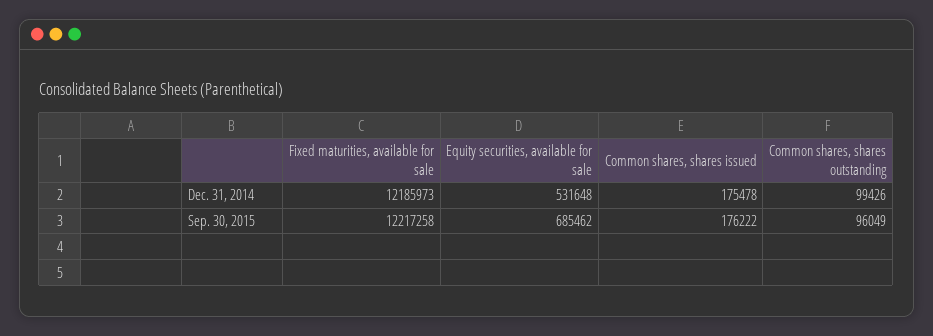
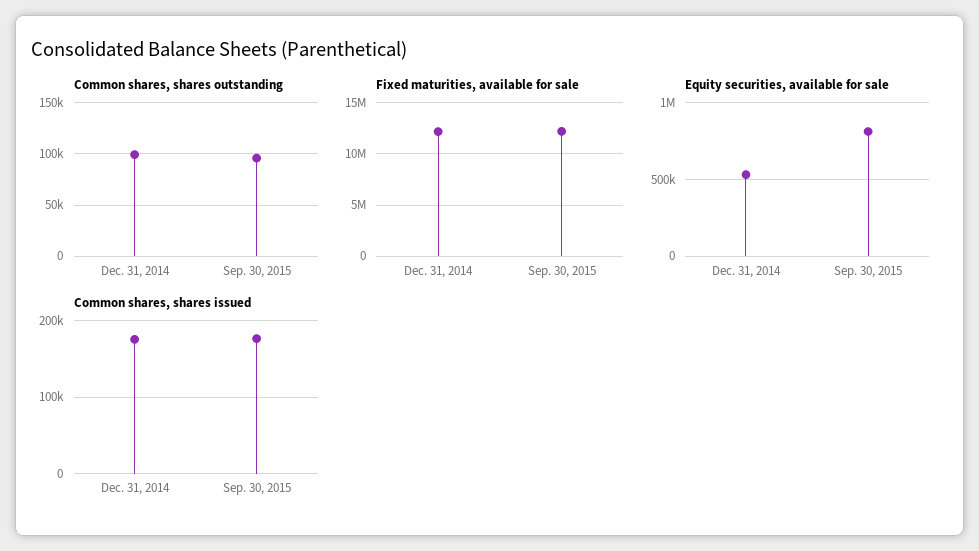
  {
    "Fixed maturities, available for sale": {
      "Dec. 31, 2014": 12185973,
      "Sep. 30, 2015": 12217258
    },
    "Equity securities, available for sale": {
      "Dec. 31, 2014": 531648,
-     "Sep. 30, 2015": 685462
+     "Sep. 30, 2015": 800000
    },
    "Common shares, shares issued": {
      "Dec. 31, 2014": 175478,
      "Sep. 30, 2015": 176222
    },
    "Common shares, shares outstanding": {
      "Dec. 31, 2014": 99426,
      "Sep. 30, 2015": 96049
    }
  }

